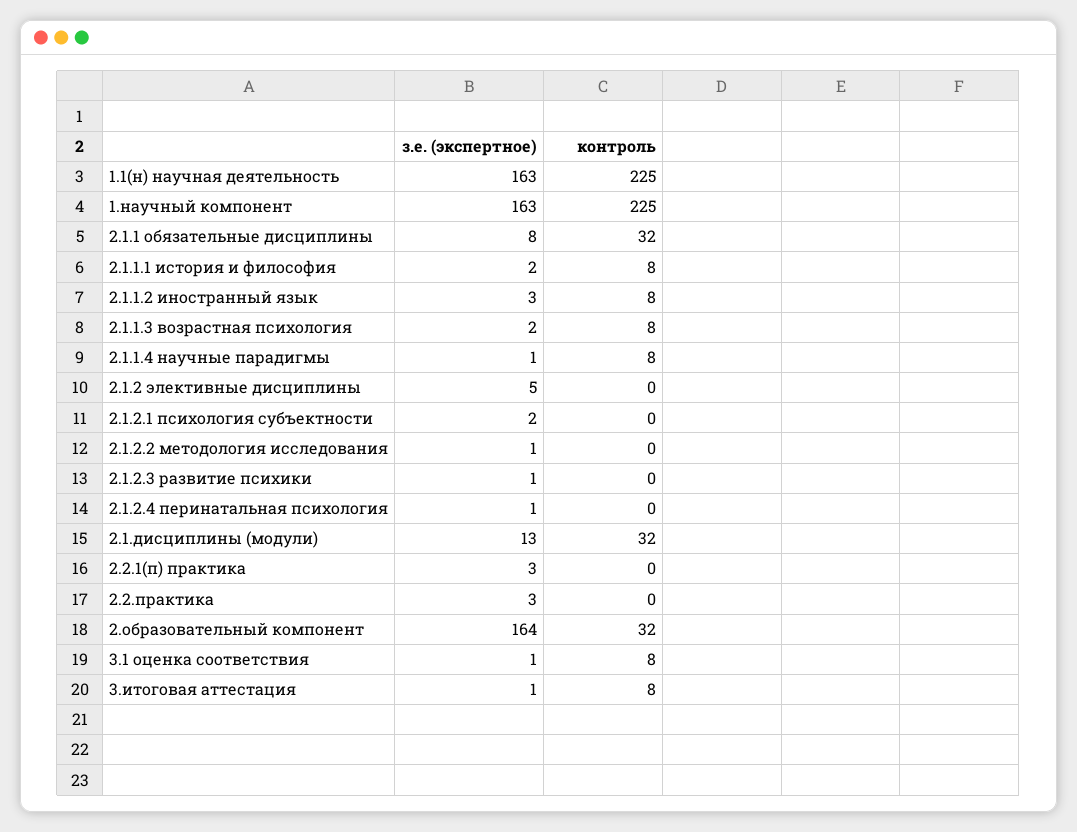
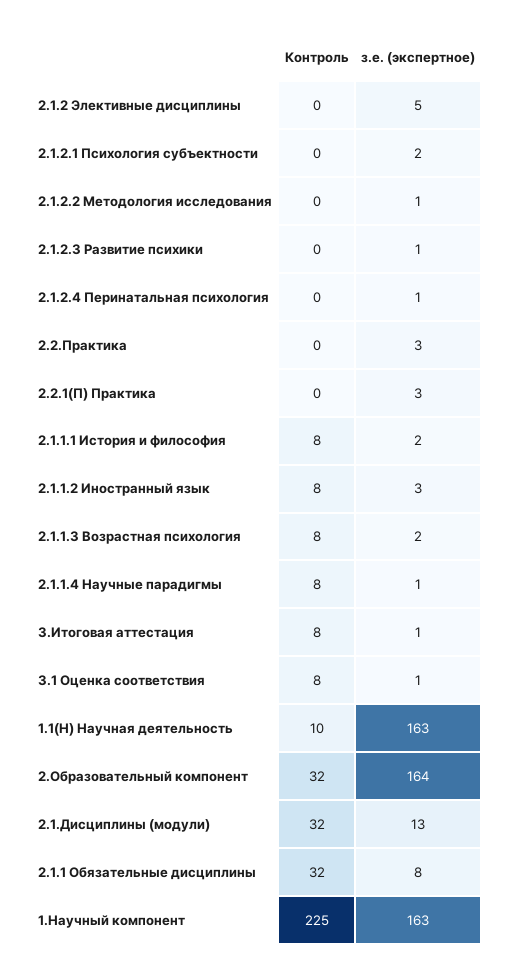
  {
    "з.е. (экспертное)": {
      "1.1(н) научная деятельность": 163,
      "1.научный компонент": 163,
      "2.1.1 обязательные дисциплины": 8,
      "2.1.1.1 история и философия": 2,
      "2.1.1.2 иностранный язык": 3,
      "2.1.1.3 возрастная психология": 2,
      "2.1.1.4 научные парадигмы": 1,
      "2.1.2 элективные дисциплины": 5,
      "2.1.2.1 психология субъектности": 2,
      "2.1.2.2 методология исследования": 1,
      "2.1.2.3 развитие психики": 1,
      "2.1.2.4 перинатальная психология": 1,
      "2.1.дисциплины (модули)": 13,
      "2.2.1(п) практика": 3,
      "2.2.практика": 3,
      "2.образовательный компонент": 164,
      "3.1 оценка соответствия": 1,
      "3.итоговая аттестация": 1
    },
    "контроль": {
-     "1.1(н) научная деятельность": 225,
+     "1.1(н) научная деятельность": 10,
      "1.научный компонент": 225,
      "2.1.1 обязательные дисциплины": 32,
      "2.1.1.1 история и философия": 8,
      "2.1.1.2 иностранный язык": 8,
      "2.1.1.3 возрастная психология": 8,
      "2.1.1.4 научные парадигмы": 8,
      "2.1.2 элективные дисциплины": 0,
      "2.1.2.1 психология субъектности": 0,
      "2.1.2.2 методология исследования": 0,
      "2.1.2.3 развитие психики": 0,
      "2.1.2.4 перинатальная психология": 0,
      "2.1.дисциплины (модули)": 32,
      "2.2.1(п) практика": 0,
      "2.2.практика": 0,
      "2.образовательный компонент": 32,
      "3.1 оценка соответствия": 8,
      "3.итоговая аттестация": 8
    }
  }

